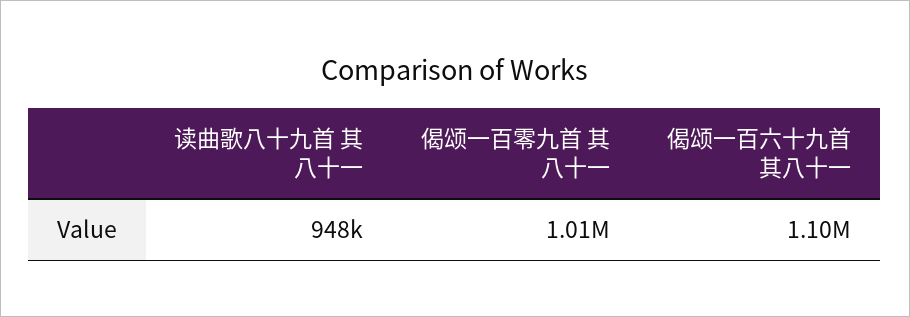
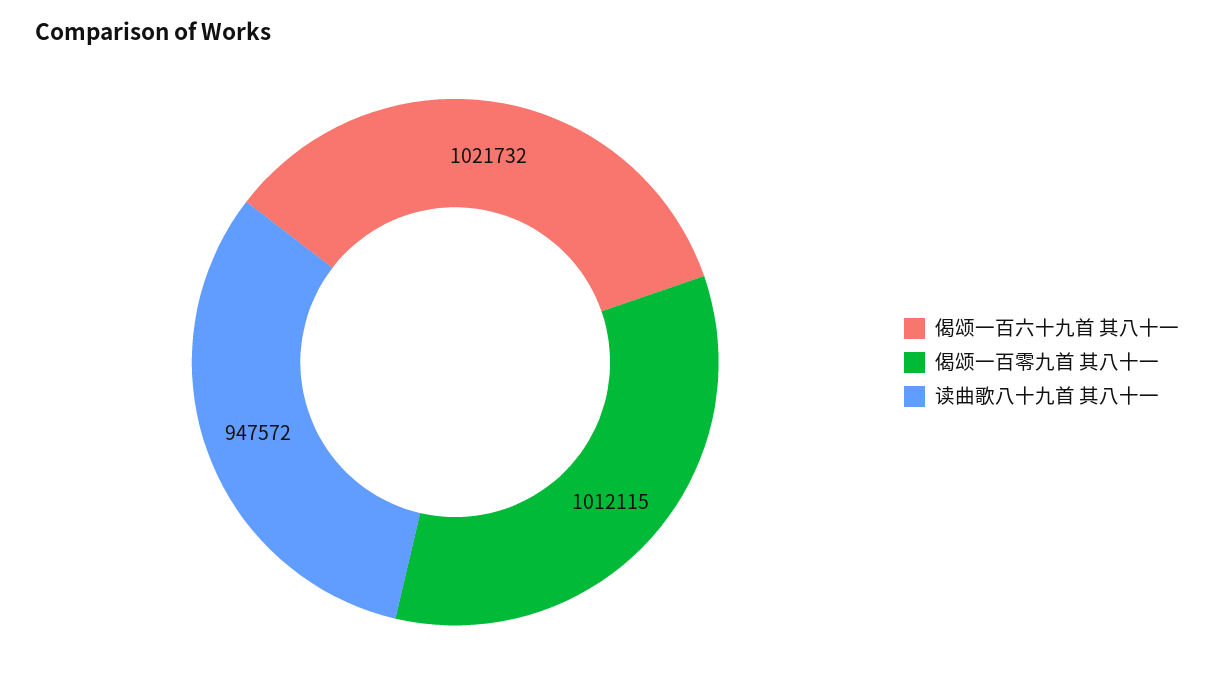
  {
    "读曲歌八十九首 其八十一": 947572,
    "偈颂一百零九首 其八十一": 1012115,
-   "偈颂一百六十九首 其八十一": 1100000
+   "偈颂一百六十九首 其八十一": 1021732
  }

